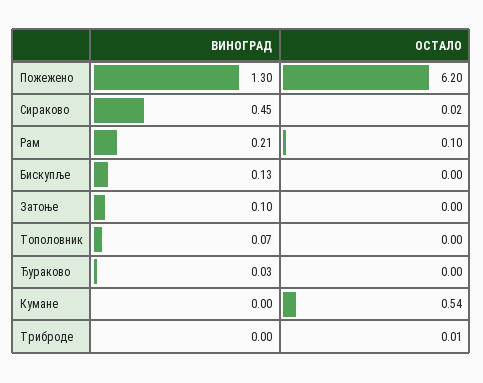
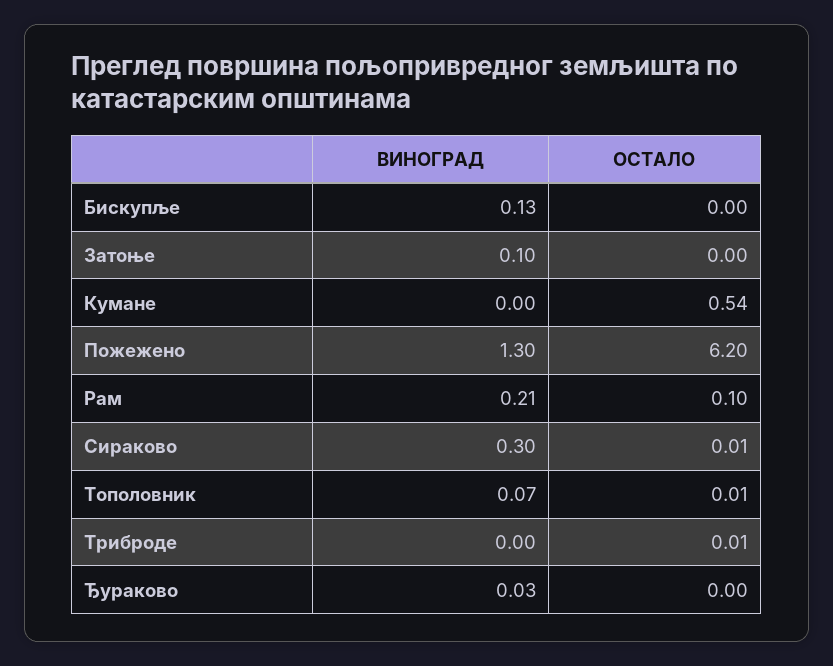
  {
    "ВИНОГРАД": {
      "Пожежено": 1.3,
-     "Сираково": 0.45,
+     "Сираково": 0.3,
      "Рам": 0.21,
      "Бискупље": 0.13,
      "Затоње": 0.1,
      "Тополовник": 0.07,
      "Ђураково": 0.03,
      "Кумане": 0,
      "Триброде": 0
    },
    "ОСТАЛО": {
      "Пожежено": 6.2,
-     "Сираково": 0.02,
+     "Сираково": 0.01,
      "Рам": 0.1,
      "Бискупље": 0,
      "Затоње": 0,
-     "Тополовник": 0,
+     "Тополовник": 0.01,
      "Ђураково": 0,
      "Кумане": 0.54,
      "Триброде": 0.01
    }
  }

